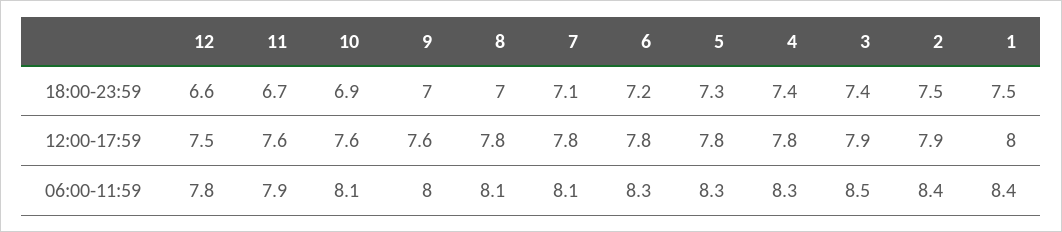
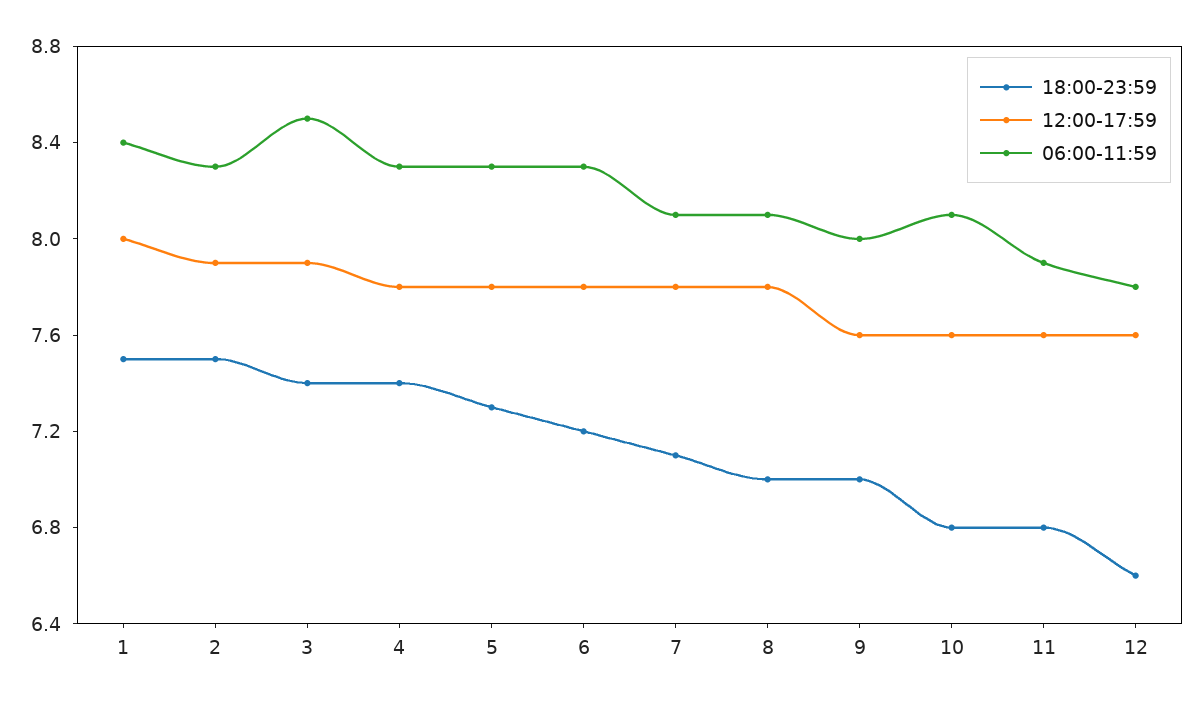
  {
    "18:00-23:59": {
      "12": 6.6,
-     "11": 6.7,
+     "11": 6.8,
-     "10": 6.9,
+     "10": 6.8,
      "9": 7,
      "8": 7,
      "7": 7.1,
      "6": 7.2,
      "5": 7.3,
      "4": 7.4,
      "3": 7.4,
      "2": 7.5,
      "1": 7.5
    },
    "12:00-17:59": {
-     "12": 7.5,
+     "12": 7.6,
      "11": 7.6,
      "10": 7.6,
      "9": 7.6,
      "8": 7.8,
      "7": 7.8,
      "6": 7.8,
      "5": 7.8,
      "4": 7.8,
      "3": 7.9,
      "2": 7.9,
      "1": 8
    },
    "06:00-11:59": {
      "12": 7.8,
      "11": 7.9,
      "10": 8.1,
      "9": 8,
      "8": 8.1,
      "7": 8.1,
      "6": 8.3,
      "5": 8.3,
      "4": 8.3,
      "3": 8.5,
-     "2": 8.4,
+     "2": 8.3,
      "1": 8.4
    }
  }

